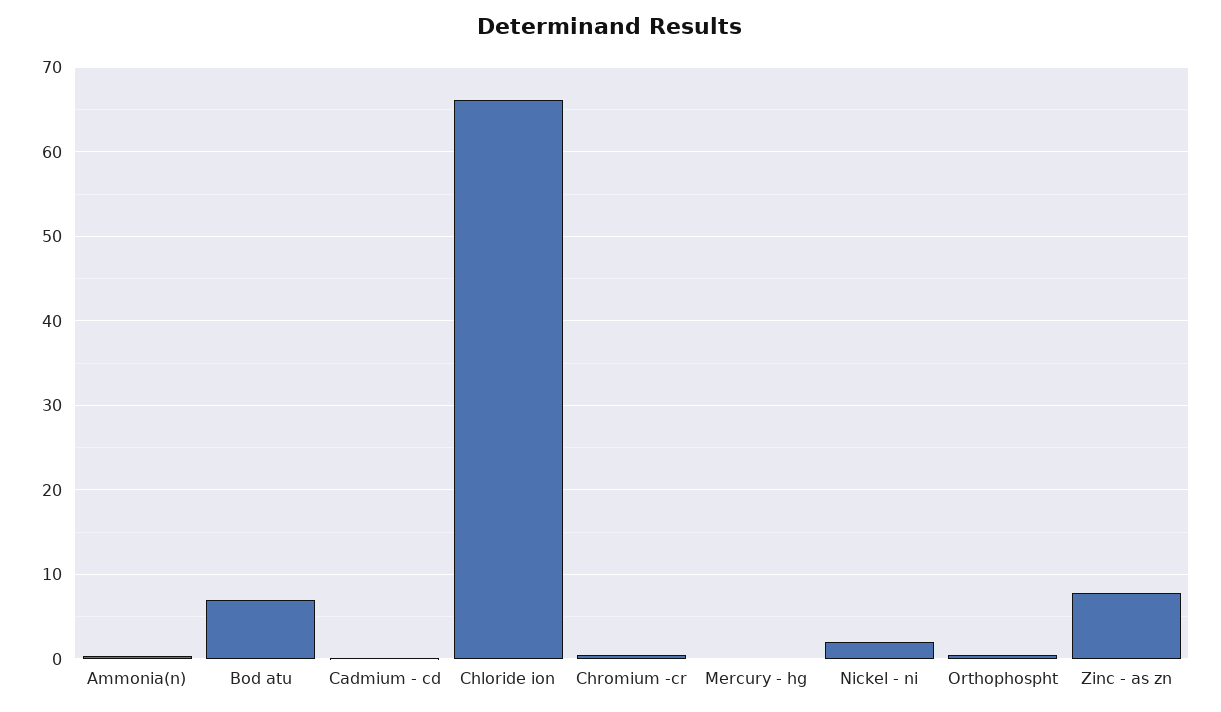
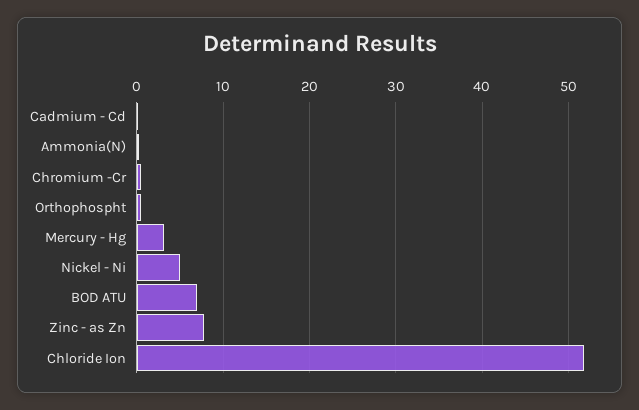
  {
    "Ammonia(n)": 0,
    "Bod atu": 7,
    "Cadmium - cd": 0,
-   "Chloride ion": 66,
+   "Chloride ion": 52,
    "Chromium -cr": 1,
-   "Mercury - hg": 0,
+   "Mercury - hg": 3,
-   "Nickel - ni": 2,
+   "Nickel - ni": 5,
    "Orthophospht": 1,
    "Zinc - as zn": 8
  }

